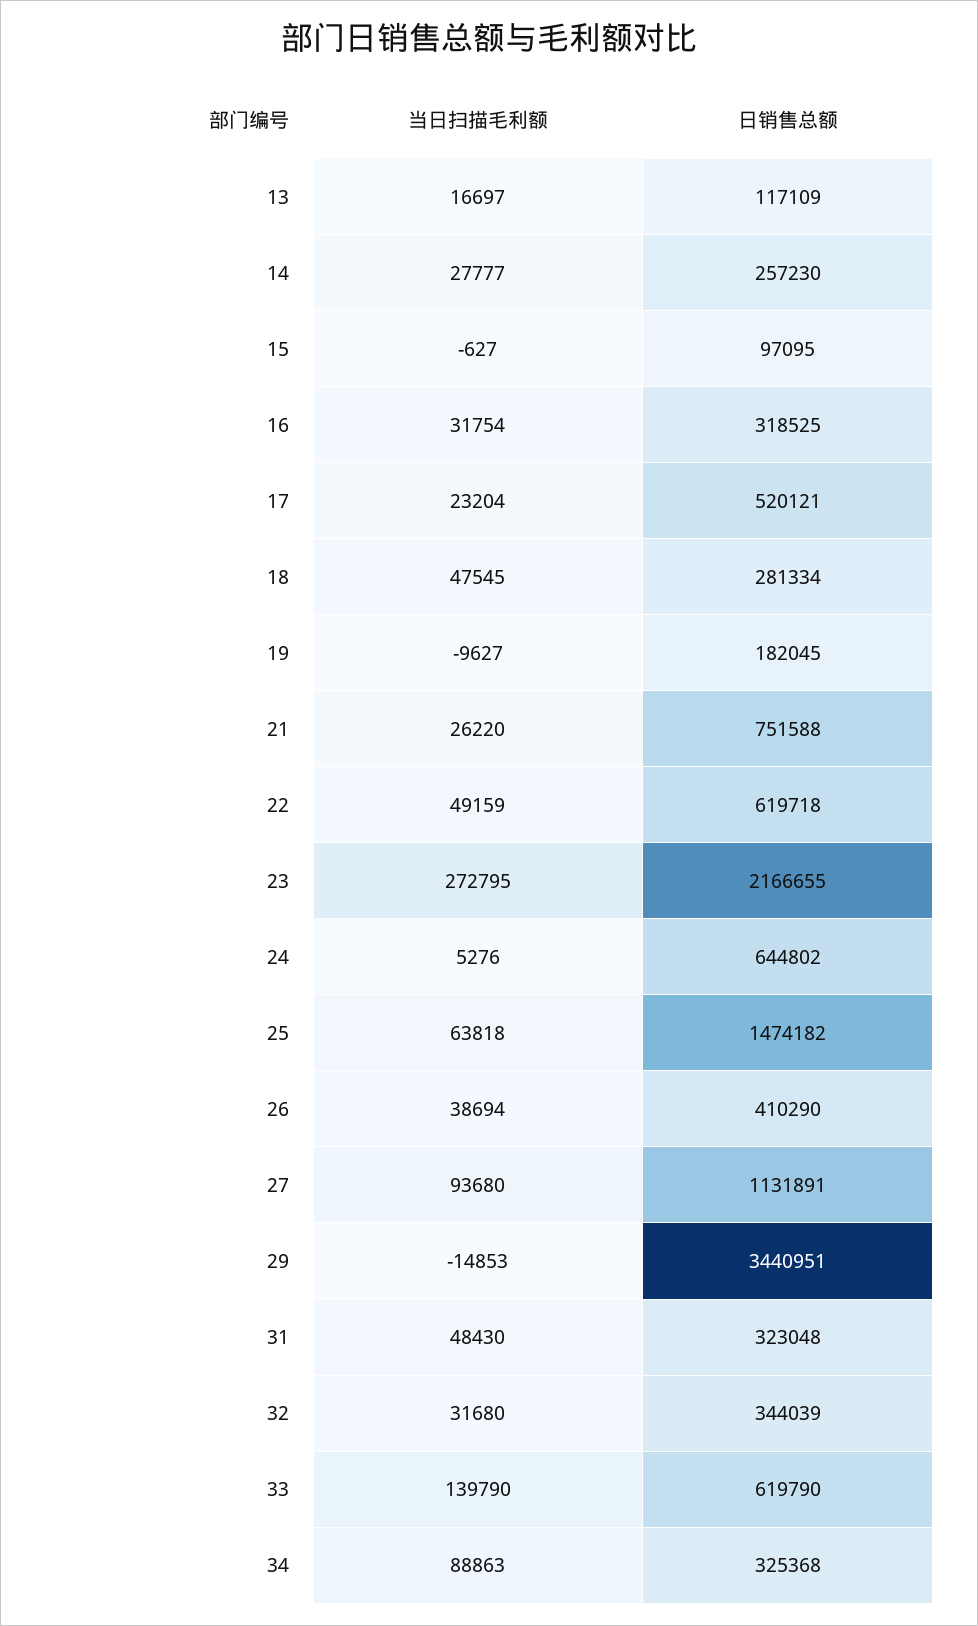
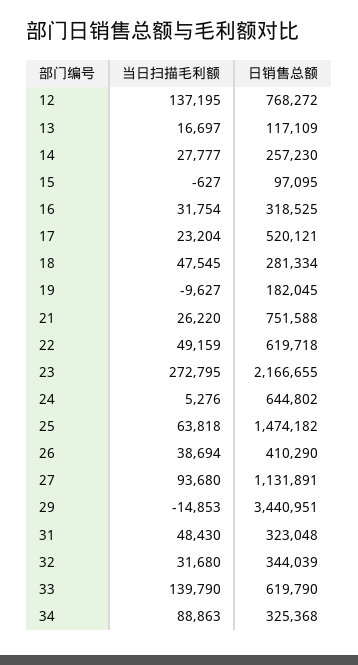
  {
    "当日扫描毛利额": {
      "13": 16697,
      "14": 27777,
      "15": -627,
      "16": 31754,
      "17": 23204,
      "18": 47545,
      "19": -9627,
      "21": 26220,
      "22": 49159,
      "23": 272795,
      "24": 5276,
      "25": 63818,
      "26": 38694,
      "27": 93680,
      "29": -14853,
      "31": 48430,
      "32": 31680,
      "33": 139790,
-     "34": 88863
+     "34": 88863,
+     "12": 137195
    },
    "日销售总额": {
      "13": 117109,
      "14": 257230,
      "15": 97095,
      "16": 318525,
      "17": 520121,
      "18": 281334,
      "19": 182045,
      "21": 751588,
      "22": 619718,
      "23": 2166655,
      "24": 644802,
      "25": 1474182,
      "26": 410290,
      "27": 1131891,
      "29": 3440951,
      "31": 323048,
      "32": 344039,
      "33": 619790,
-     "34": 325368
+     "34": 325368,
+     "12": 768272
    }
  }

